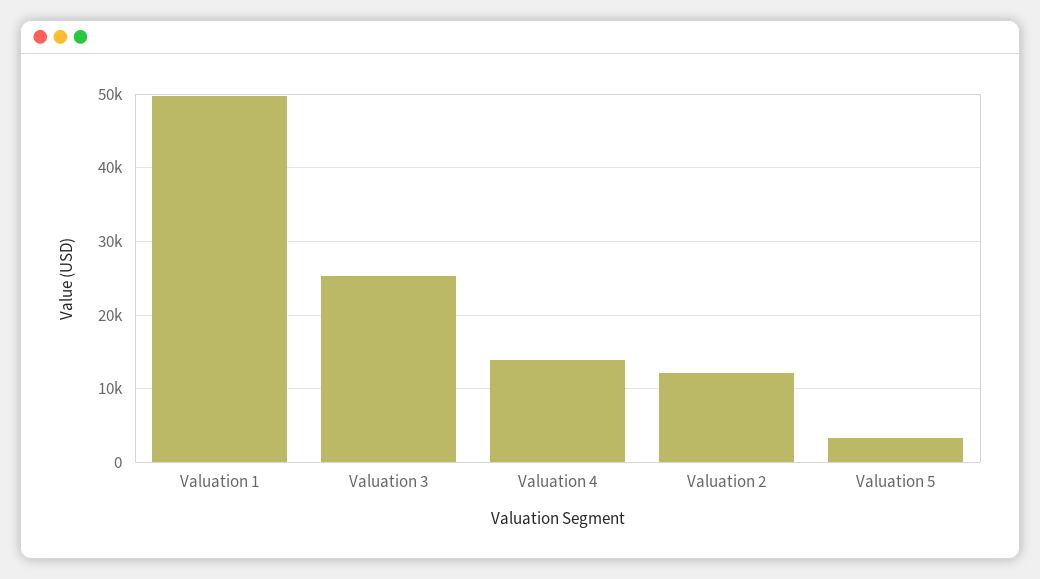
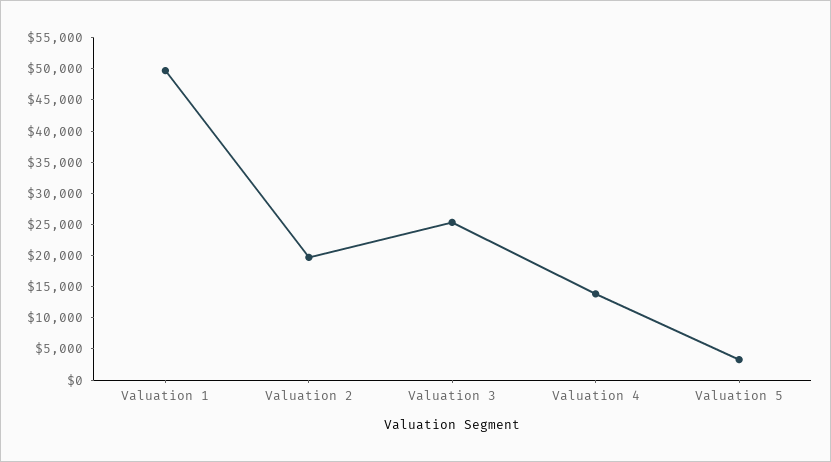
  {
    "Valuation 1": 50000,
    "Valuation 3": 25000,
    "Valuation 4": 14000,
-   "Valuation 2": 12000,
+   "Valuation 2": 20000,
    "Valuation 5": 3000
  }

